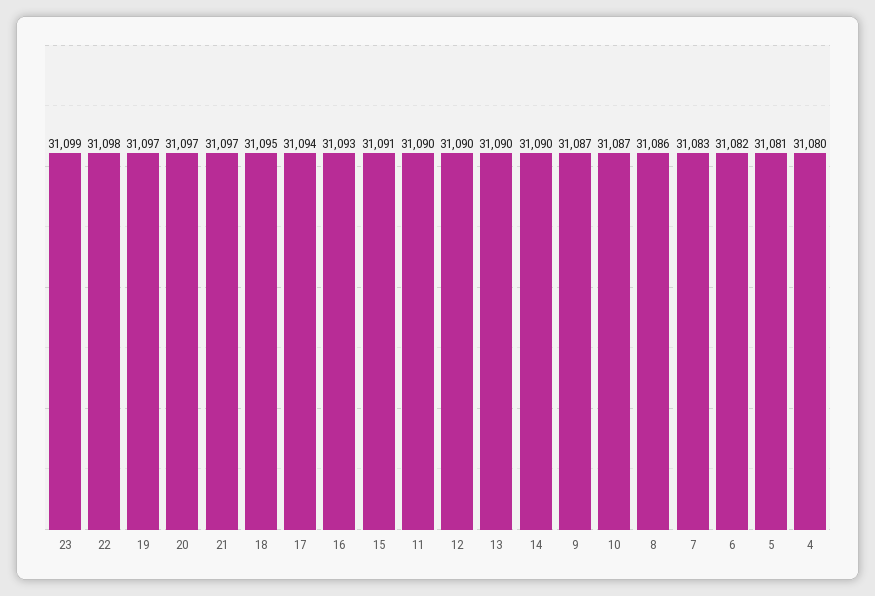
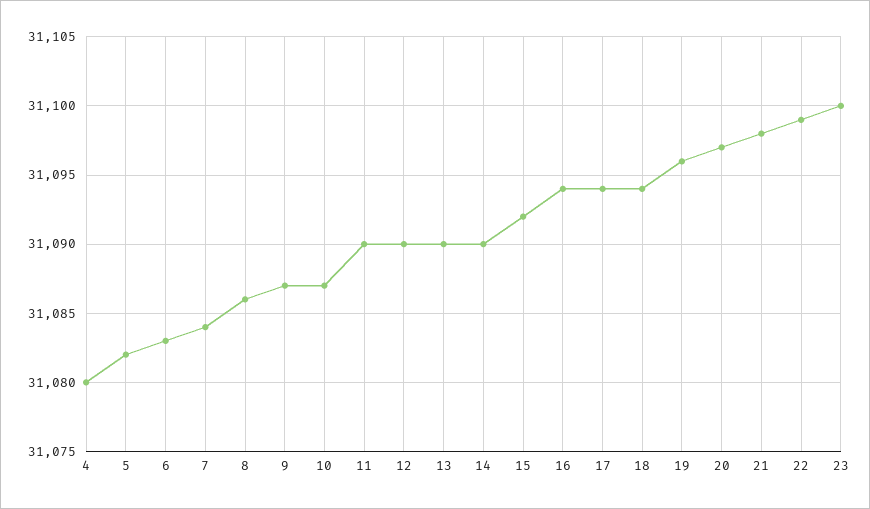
  {
-   "23": 31099,
+   "23": 31100,
-   "22": 31098,
+   "22": 31099,
-   "19": 31097,
+   "19": 31096,
    "20": 31097,
-   "21": 31097,
+   "21": 31098,
-   "18": 31095,
+   "18": 31094,
    "17": 31094,
-   "16": 31093,
+   "16": 31094,
-   "15": 31091,
+   "15": 31092,
    "11": 31090,
    "12": 31090,
    "13": 31090,
    "14": 31090,
    "9": 31087,
    "10": 31087,
    "8": 31086,
-   "7": 31083,
+   "7": 31084,
-   "6": 31082,
+   "6": 31083,
-   "5": 31081,
+   "5": 31082,
    "4": 31080
  }

